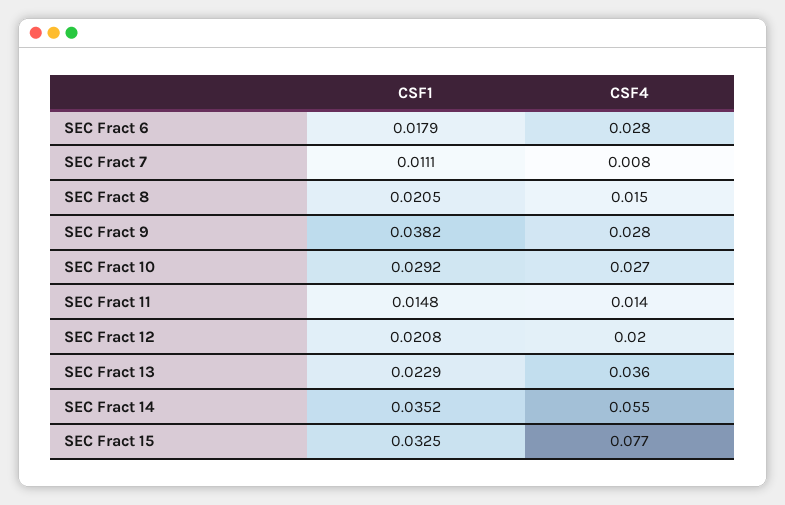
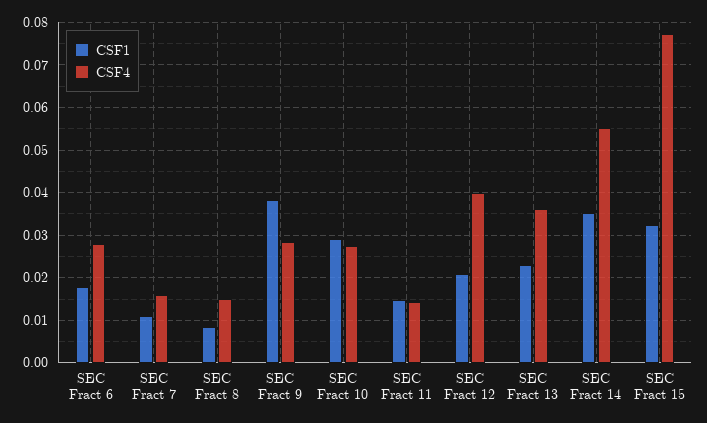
  {
    "CSF1": {
      "SEC Fract 6": 0.0179,
      "SEC Fract 7": 0.0111,
-     "SEC Fract 8": 0.0205,
+     "SEC Fract 8": 0.008,
      "SEC Fract 9": 0.0382,
      "SEC Fract 10": 0.0292,
      "SEC Fract 11": 0.0148,
      "SEC Fract 12": 0.0208,
      "SEC Fract 13": 0.0229,
      "SEC Fract 14": 0.0352,
      "SEC Fract 15": 0.0325
    },
    "CSF4": {
      "SEC Fract 6": 0.028,
-     "SEC Fract 7": 0.008,
+     "SEC Fract 7": 0.016,
      "SEC Fract 8": 0.015,
      "SEC Fract 9": 0.028,
      "SEC Fract 10": 0.027,
      "SEC Fract 11": 0.014,
-     "SEC Fract 12": 0.02,
+     "SEC Fract 12": 0.04,
      "SEC Fract 13": 0.036,
      "SEC Fract 14": 0.055,
      "SEC Fract 15": 0.077
    }
  }

